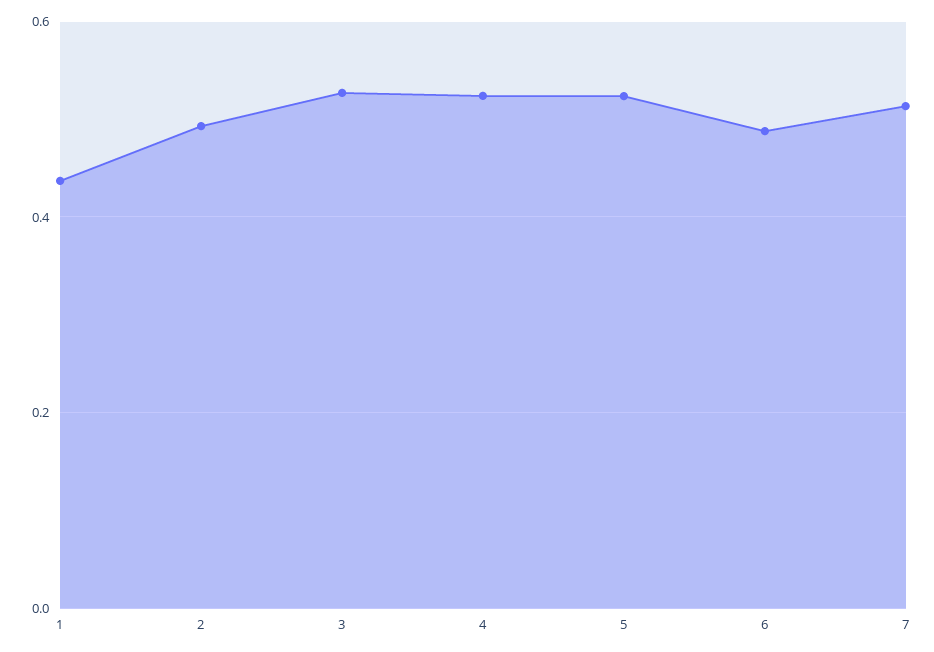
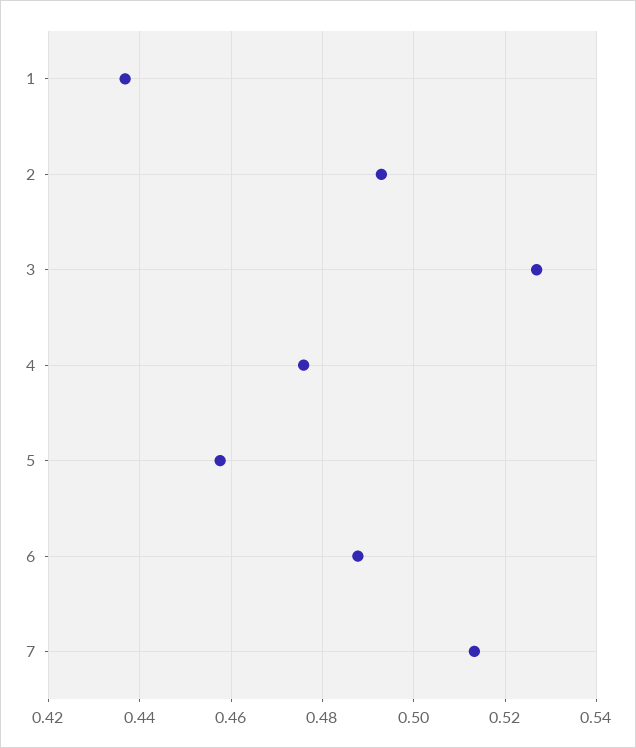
  {
    "1": 0.436,
    "2": 0.492,
    "3": 0.526,
-   "4": 0.52,
+   "4": 0.476,
-   "5": 0.52,
+   "5": 0.458,
    "6": 0.488,
    "7": 0.514
  }

